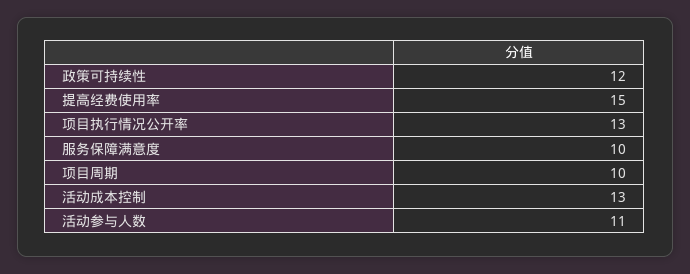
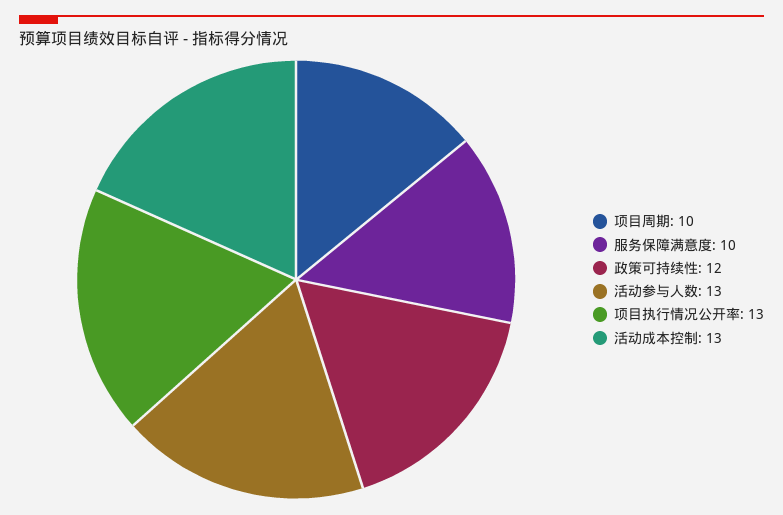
  {
    "政策可持续性": 12,
-   "提高经费使用率": 15,
    "项目执行情况公开率": 13,
    "服务保障满意度": 10,
    "项目周期": 10,
    "活动成本控制": 13,
-   "活动参与人数": 11
+   "活动参与人数": 13
  }

